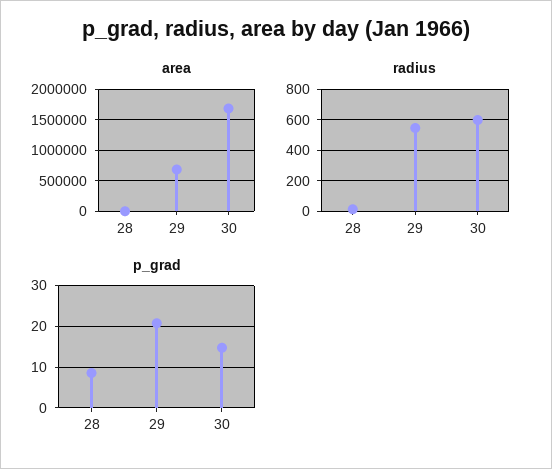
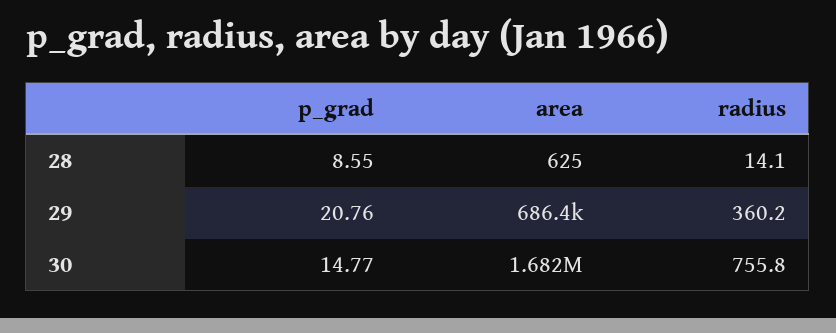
  {
    "area": {
      "28": 625,
      "29": 686400,
      "30": 1682000
    },
    "radius": {
      "28": 14.1,
-     "29": 550,
+     "29": 360.2,
-     "30": 600
+     "30": 755.8
    },
    "p_grad": {
      "28": 8.55,
      "29": 20.76,
      "30": 14.77
    }
  }

